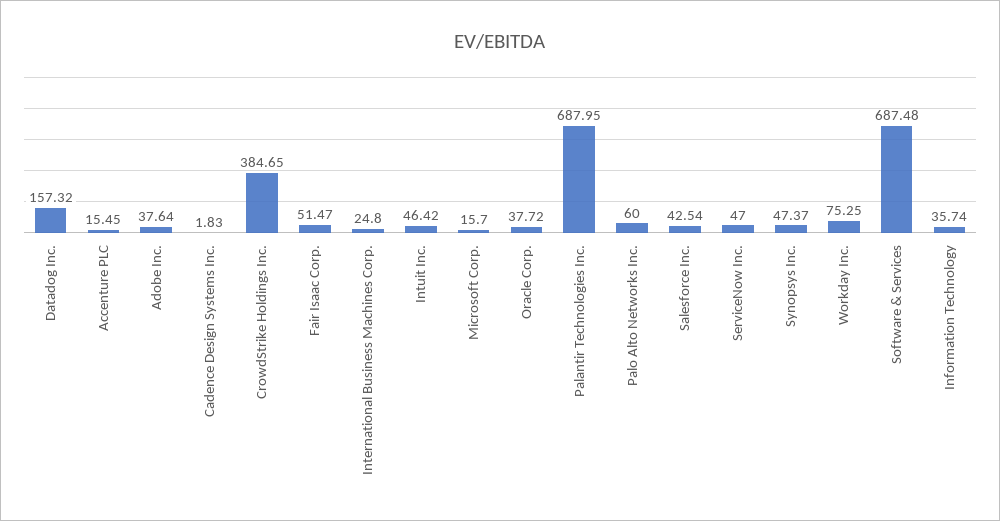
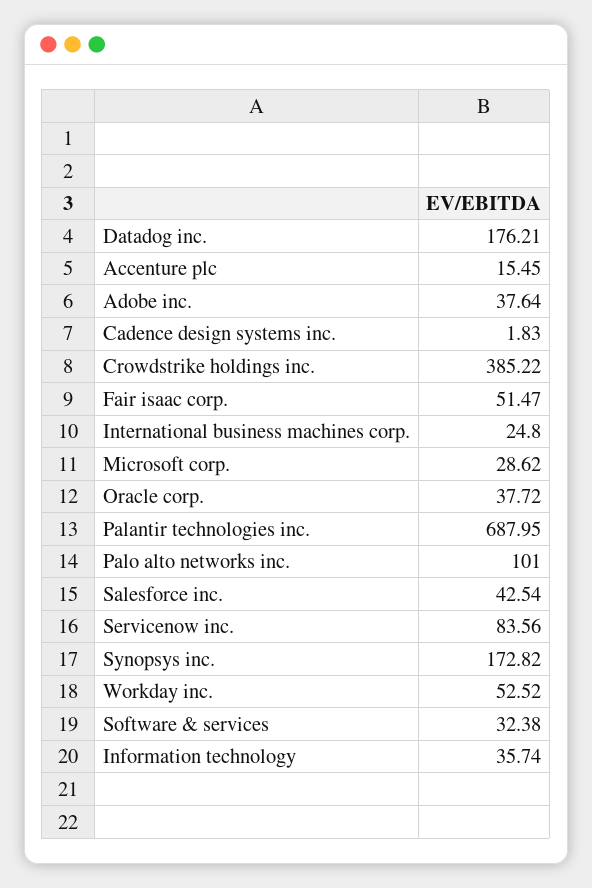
  {
-   "Datadog Inc.": 157.32,
+   "Datadog Inc.": 176.21,
    "Accenture PLC": 15.45,
    "Adobe Inc.": 37.64,
    "Cadence Design Systems Inc.": 1.83,
-   "CrowdStrike Holdings Inc.": 384.65,
+   "CrowdStrike Holdings Inc.": 385.22,
    "Fair Isaac Corp.": 51.47,
    "International Business Machines Corp.": 24.8,
-   "Intuit Inc.": 46.42,
-   "Microsoft Corp.": 15.7,
+   "Microsoft Corp.": 28.62,
    "Oracle Corp.": 37.72,
    "Palantir Technologies Inc.": 687.95,
-   "Palo Alto Networks Inc.": 60,
+   "Palo Alto Networks Inc.": 101,
    "Salesforce Inc.": 42.54,
-   "ServiceNow Inc.": 47,
+   "ServiceNow Inc.": 83.56,
-   "Synopsys Inc.": 47.37,
+   "Synopsys Inc.": 172.82,
-   "Workday Inc.": 75.25,
+   "Workday Inc.": 52.52,
-   "Software & Services": 687.48,
+   "Software & Services": 32.38,
    "Information Technology": 35.74
  }

